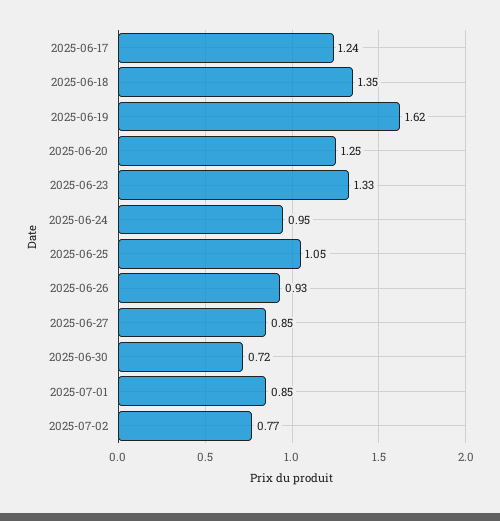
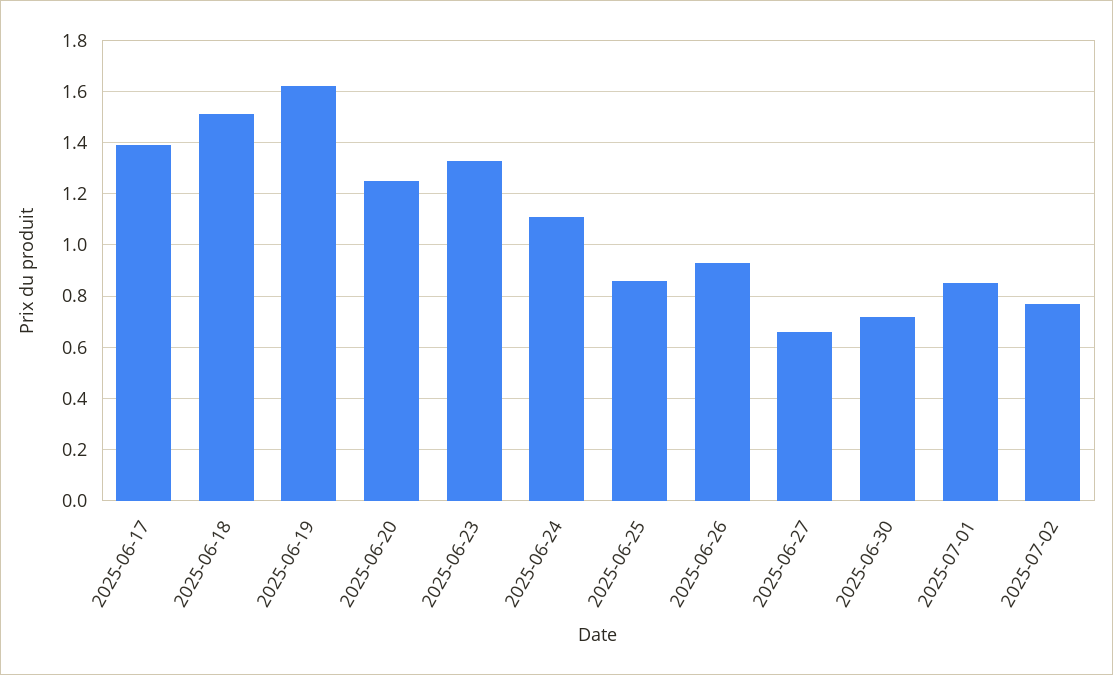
  {
-   "2025-06-17": 1.24,
+   "2025-06-17": 1.4,
-   "2025-06-18": 1.35,
+   "2025-06-18": 1.5,
    "2025-06-19": 1.62,
    "2025-06-20": 1.25,
    "2025-06-23": 1.33,
-   "2025-06-24": 0.95,
+   "2025-06-24": 1.1,
-   "2025-06-25": 1.05,
+   "2025-06-25": 0.85,
    "2025-06-26": 0.93,
-   "2025-06-27": 0.85,
+   "2025-06-27": 0.65,
    "2025-06-30": 0.72,
    "2025-07-01": 0.85,
    "2025-07-02": 0.77
  }

